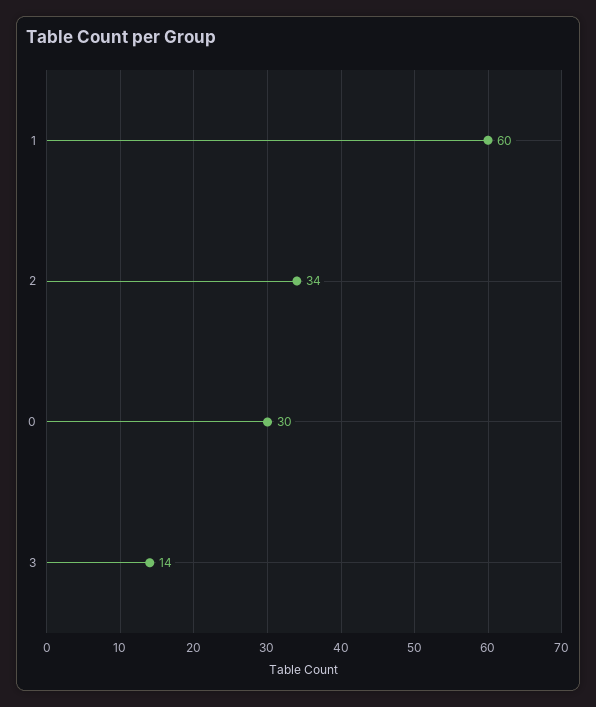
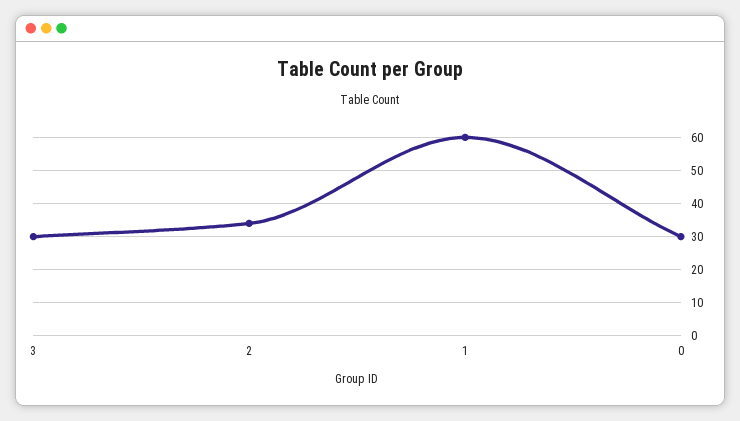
  {
    "1": 60,
    "2": 34,
    "0": 30,
-   "3": 14
+   "3": 30
  }

